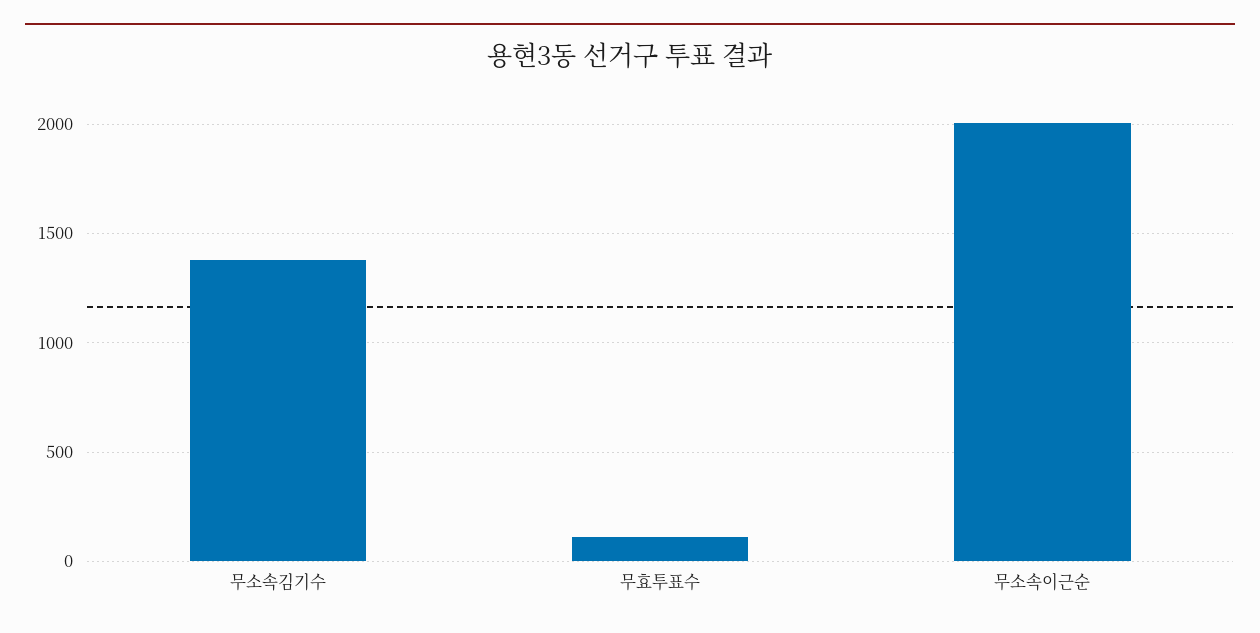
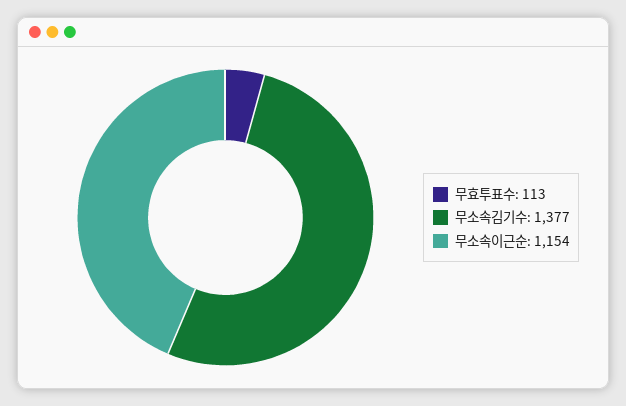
  {
    "무소속김기수": 1377,
    "무효투표수": 113,
-   "무소속이근순": 2000
+   "무소속이근순": 1154
  }

